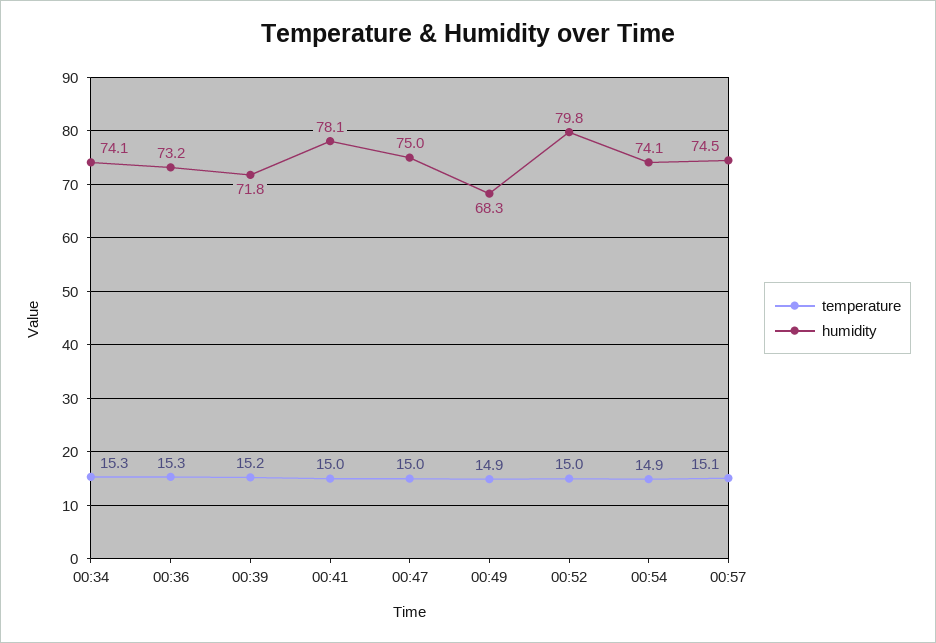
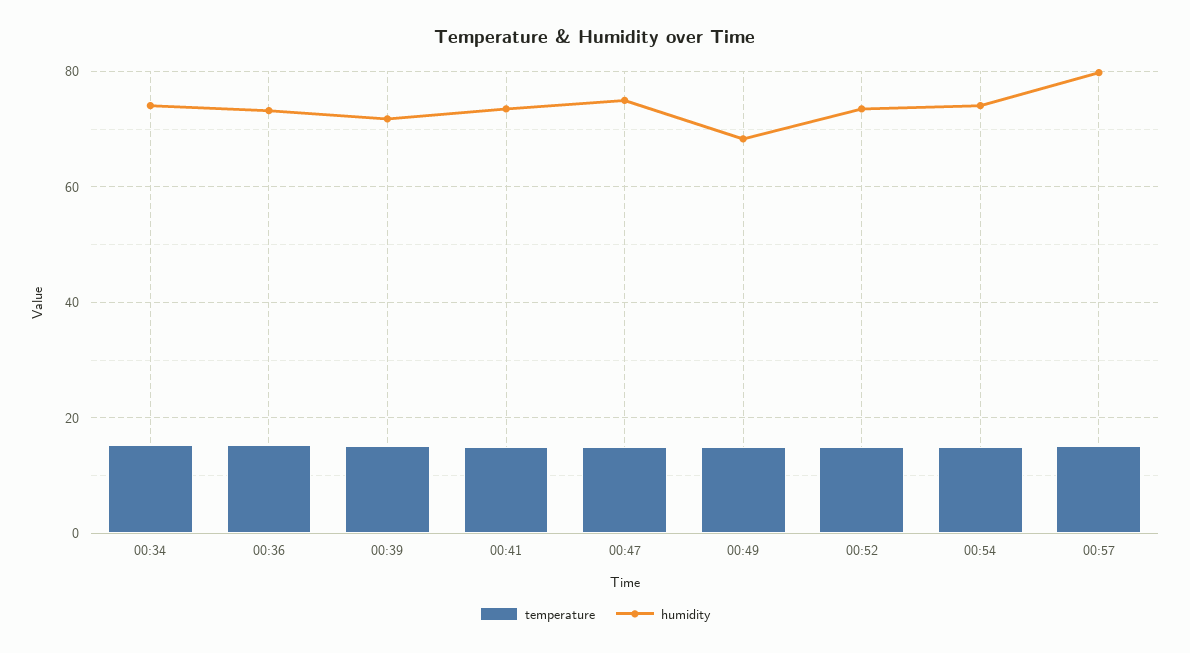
  {
    "temperature": {
      "00:34": 15.3,
      "00:36": 15.3,
      "00:39": 15.2,
      "00:41": 15,
      "00:47": 15,
      "00:49": 14.9,
      "00:52": 15,
      "00:54": 14.9,
      "00:57": 15.1
    },
    "humidity": {
      "00:34": 74.1,
      "00:36": 73.2,
      "00:39": 71.8,
-     "00:41": 78.1,
+     "00:41": 74,
      "00:47": 75,
      "00:49": 68.3,
-     "00:52": 79.8,
+     "00:52": 74,
      "00:54": 74.1,
-     "00:57": 74.5
+     "00:57": 80
    }
  }

